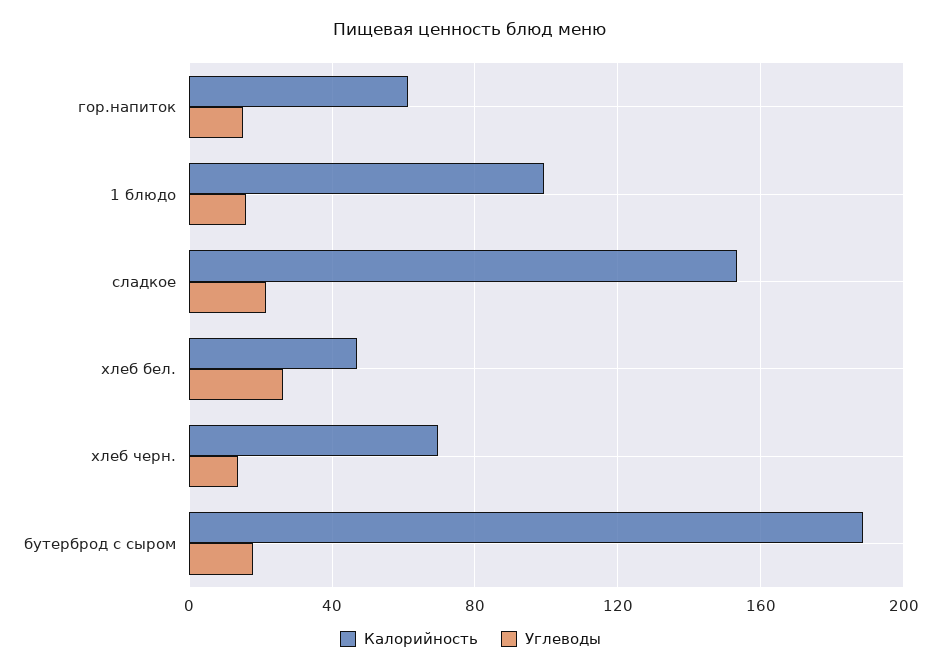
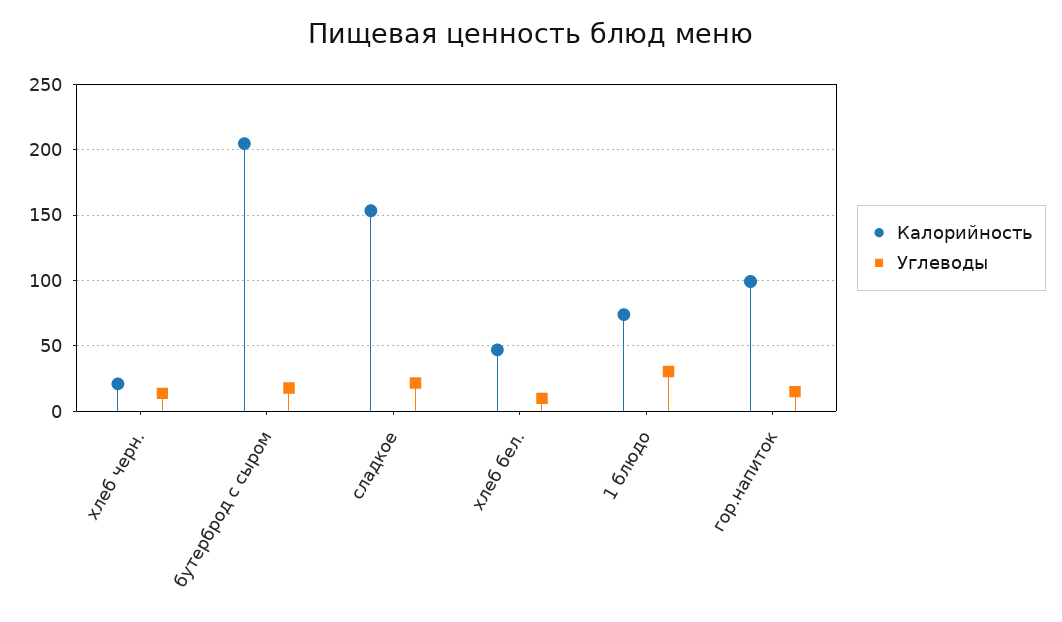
  {
    "Калорийность": {
-     "гор.напиток": 60,
+     "гор.напиток": 100,
-     "1 блюдо": 100,
+     "1 блюдо": 75,
      "сладкое": 155,
      "хлеб бел.": 45,
-     "хлеб черн.": 70,
+     "хлеб черн.": 20,
-     "бутерброд с сыром": 190
+     "бутерброд с сыром": 205
    },
    "Углеводы": {
      "гор.напиток": 15,
-     "1 блюдо": 15,
+     "1 блюдо": 30,
      "сладкое": 20,
-     "хлеб бел.": 25,
+     "хлеб бел.": 10,
      "хлеб черн.": 15,
      "бутерброд с сыром": 20
    }
  }

